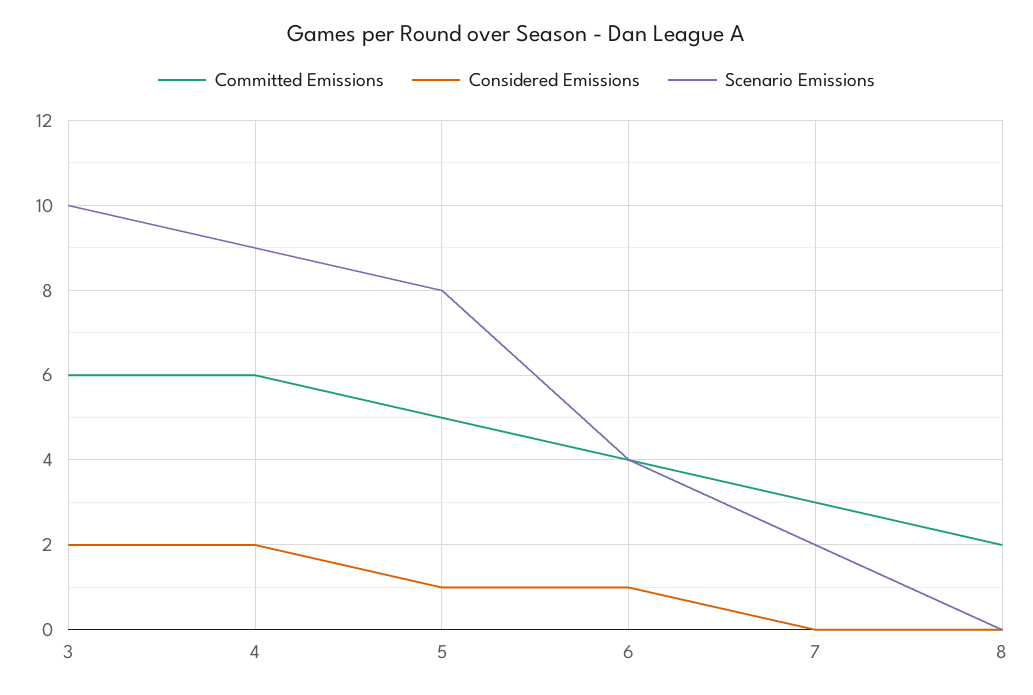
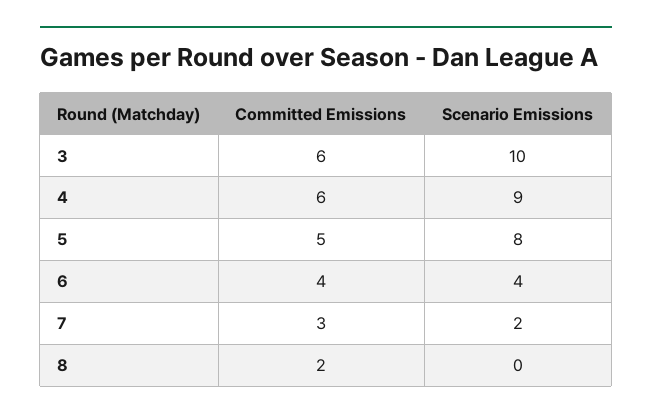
  {
    "Committed Emissions": {
      "3": 6,
      "4": 6,
      "5": 5,
      "6": 4,
      "7": 3,
      "8": 2
    },
-   "Considered Emissions": {
-     "3": 2,
-     "4": 2,
-     "5": 1,
-     "6": 1,
-     "7": 0,
-     "8": 0
-   },
    "Scenario Emissions": {
      "3": 10,
      "4": 9,
      "5": 8,
      "6": 4,
      "7": 2,
      "8": 0
    }
  }

